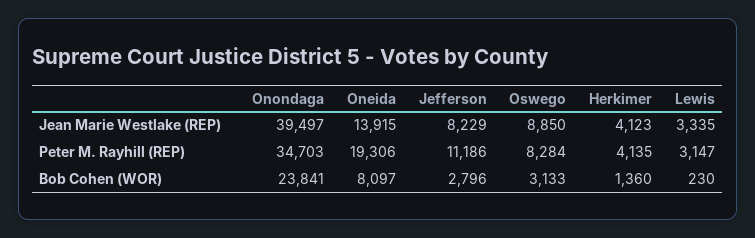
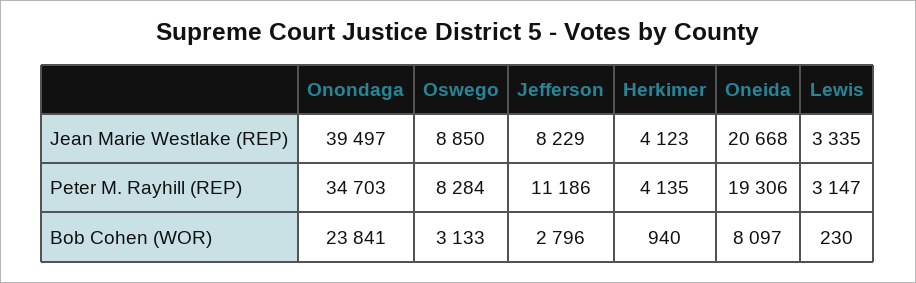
  {
    "Onondaga": {
      "Jean Marie Westlake (REP)": 39497,
      "Peter M. Rayhill (REP)": 34703,
      "Bob Cohen (WOR)": 23841
    },
    "Oneida": {
-     "Jean Marie Westlake (REP)": 13915,
+     "Jean Marie Westlake (REP)": 20668,
      "Peter M. Rayhill (REP)": 19306,
      "Bob Cohen (WOR)": 8097
    },
    "Jefferson": {
      "Jean Marie Westlake (REP)": 8229,
      "Peter M. Rayhill (REP)": 11186,
      "Bob Cohen (WOR)": 2796
    },
    "Oswego": {
      "Jean Marie Westlake (REP)": 8850,
      "Peter M. Rayhill (REP)": 8284,
      "Bob Cohen (WOR)": 3133
    },
    "Herkimer": {
      "Jean Marie Westlake (REP)": 4123,
      "Peter M. Rayhill (REP)": 4135,
-     "Bob Cohen (WOR)": 1360
+     "Bob Cohen (WOR)": 940
    },
    "Lewis": {
      "Jean Marie Westlake (REP)": 3335,
      "Peter M. Rayhill (REP)": 3147,
      "Bob Cohen (WOR)": 230
    }
  }

